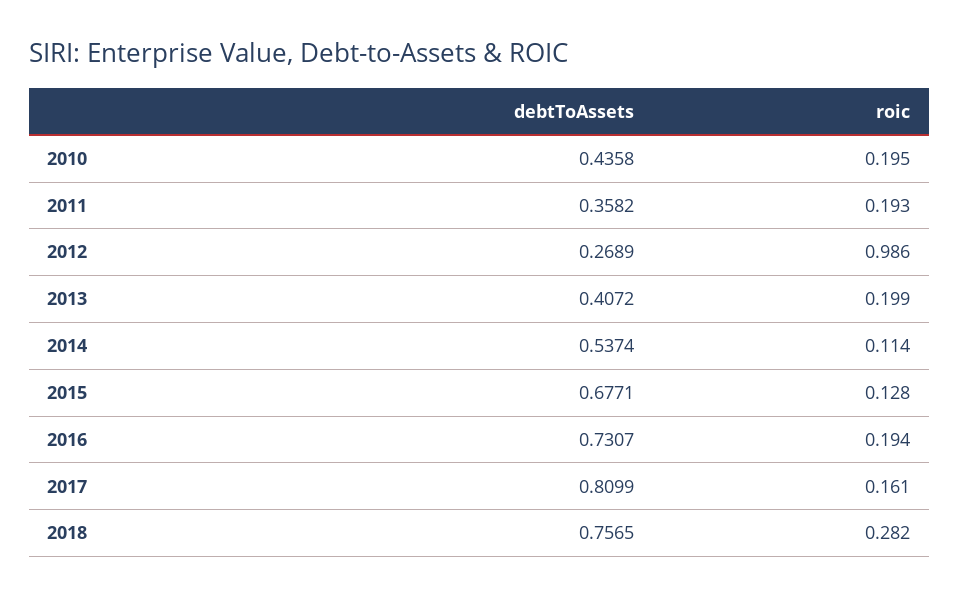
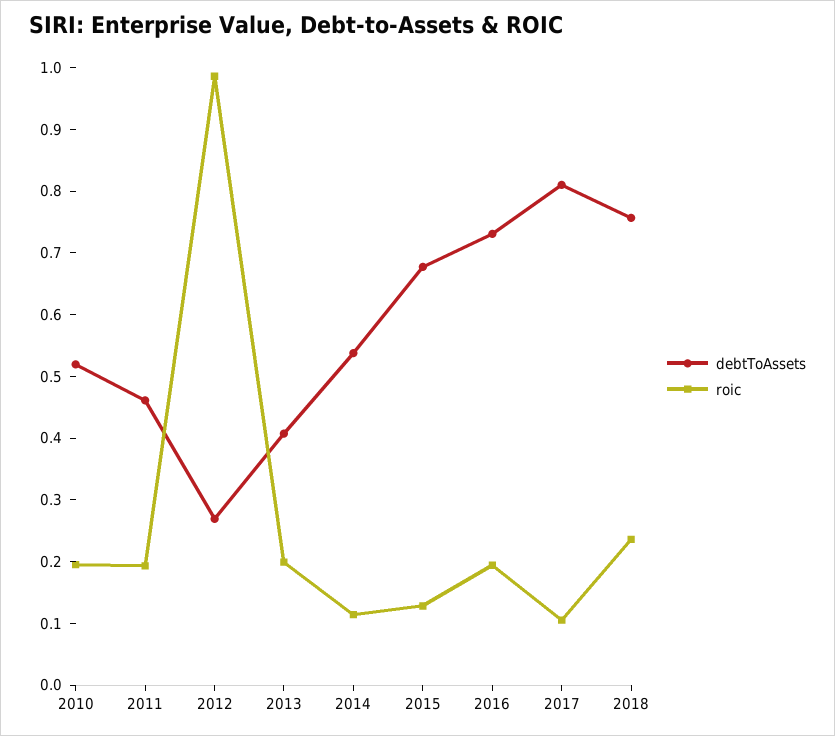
  {
    "debtToAssets": {
-     "2010": 0.4358,
+     "2010": 0.52,
-     "2011": 0.3582,
+     "2011": 0.46,
      "2012": 0.2689,
      "2013": 0.4072,
      "2014": 0.5374,
      "2015": 0.6771,
      "2016": 0.7307,
      "2017": 0.8099,
      "2018": 0.7565
    },
    "roic": {
      "2010": 0.195,
      "2011": 0.193,
      "2012": 0.986,
      "2013": 0.199,
      "2014": 0.114,
      "2015": 0.128,
      "2016": 0.194,
-     "2017": 0.161,
+     "2017": 0.1,
-     "2018": 0.282
+     "2018": 0.24
    }
  }

